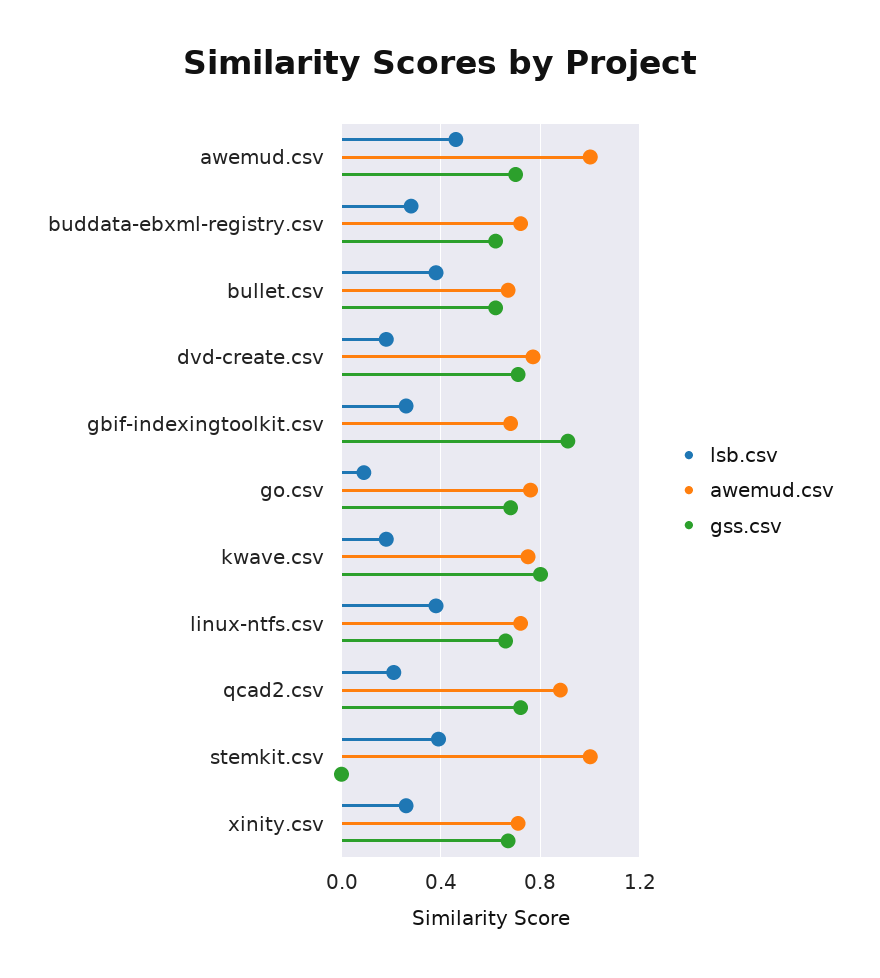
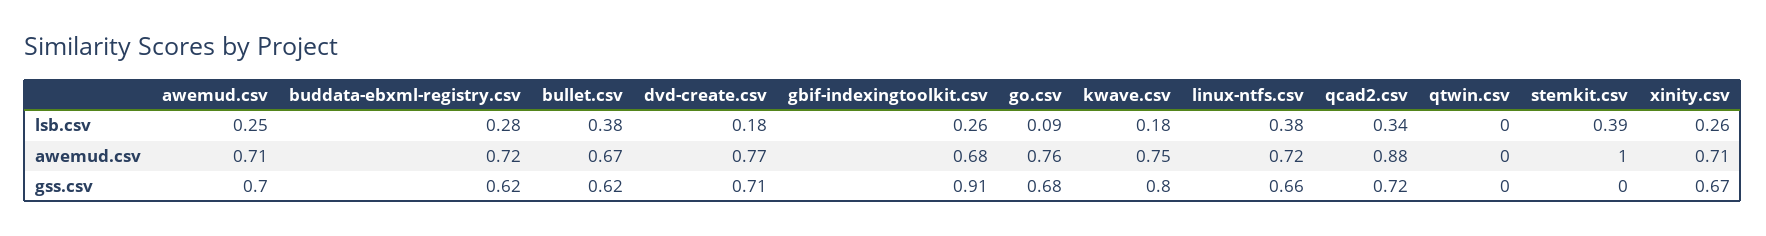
  {
    "lsb.csv": {
-     "awemud.csv": 0.45,
+     "awemud.csv": 0.25,
      "buddata-ebxml-registry.csv": 0.28,
      "bullet.csv": 0.38,
      "dvd-create.csv": 0.18,
      "gbif-indexingtoolkit.csv": 0.26,
      "go.csv": 0.09,
      "kwave.csv": 0.18,
      "linux-ntfs.csv": 0.38,
-     "qcad2.csv": 0.2,
+     "qcad2.csv": 0.34,
      "stemkit.csv": 0.39,
-     "xinity.csv": 0.26
+     "xinity.csv": 0.26,
+     "qtwin.csv": 0
    },
    "awemud.csv": {
-     "awemud.csv": 1,
+     "awemud.csv": 0.71,
      "buddata-ebxml-registry.csv": 0.72,
      "bullet.csv": 0.67,
      "dvd-create.csv": 0.77,
      "gbif-indexingtoolkit.csv": 0.68,
      "go.csv": 0.76,
      "kwave.csv": 0.75,
      "linux-ntfs.csv": 0.72,
      "qcad2.csv": 0.88,
      "stemkit.csv": 1,
-     "xinity.csv": 0.71
+     "xinity.csv": 0.71,
+     "qtwin.csv": 0
    },
    "gss.csv": {
      "awemud.csv": 0.7,
      "buddata-ebxml-registry.csv": 0.62,
      "bullet.csv": 0.62,
      "dvd-create.csv": 0.71,
      "gbif-indexingtoolkit.csv": 0.91,
      "go.csv": 0.68,
      "kwave.csv": 0.8,
      "linux-ntfs.csv": 0.66,
      "qcad2.csv": 0.72,
      "stemkit.csv": 0,
-     "xinity.csv": 0.67
+     "xinity.csv": 0.67,
+     "qtwin.csv": 0
    }
  }

